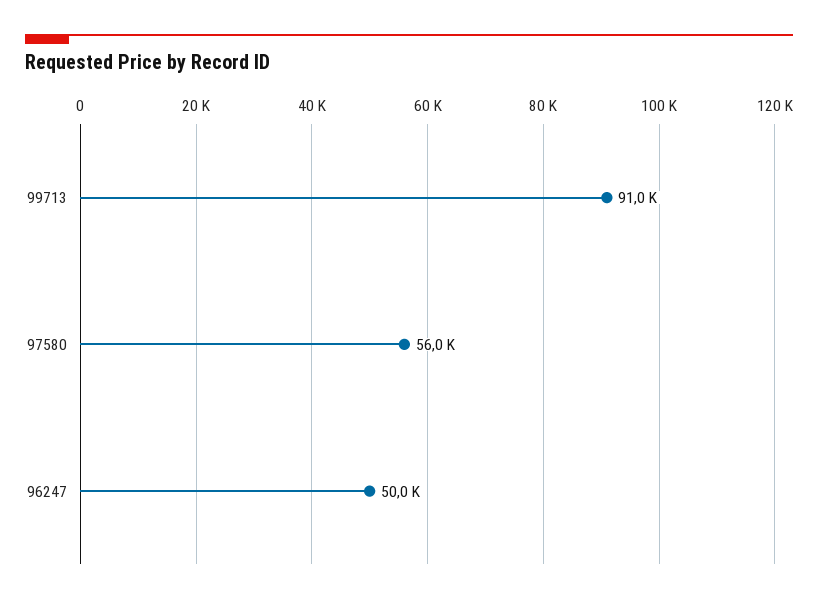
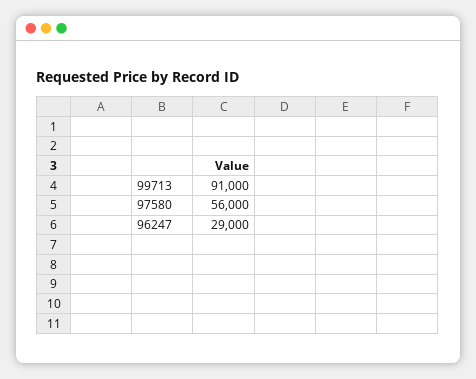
  {
    "99713": 91000,
    "97580": 56000,
-   "96247": 50000
+   "96247": 29000
  }

